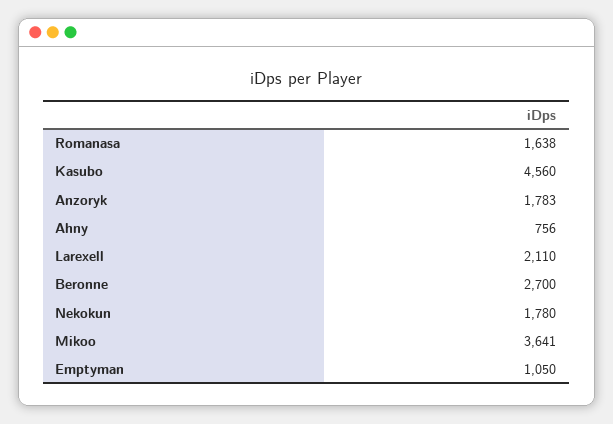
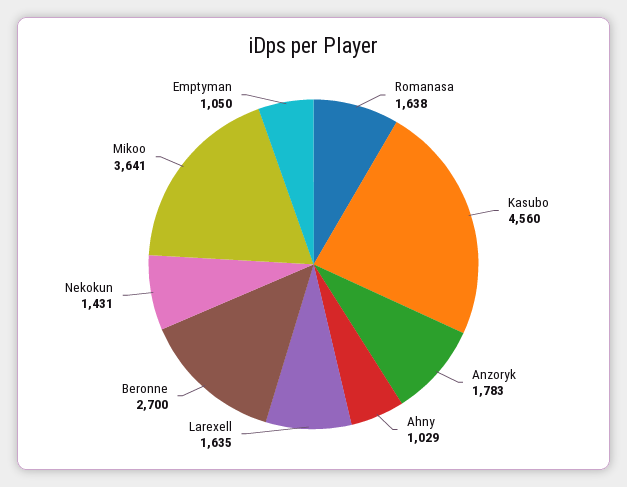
  {
    "Romanasa": 1638,
    "Kasubo": 4560,
    "Anzoryk": 1783,
-   "Ahny": 756,
+   "Ahny": 1029,
-   "Larexell": 2110,
+   "Larexell": 1635,
    "Beronne": 2700,
-   "Nekokun": 1780,
+   "Nekokun": 1431,
    "Mikoo": 3641,
    "Emptyman": 1050
  }

